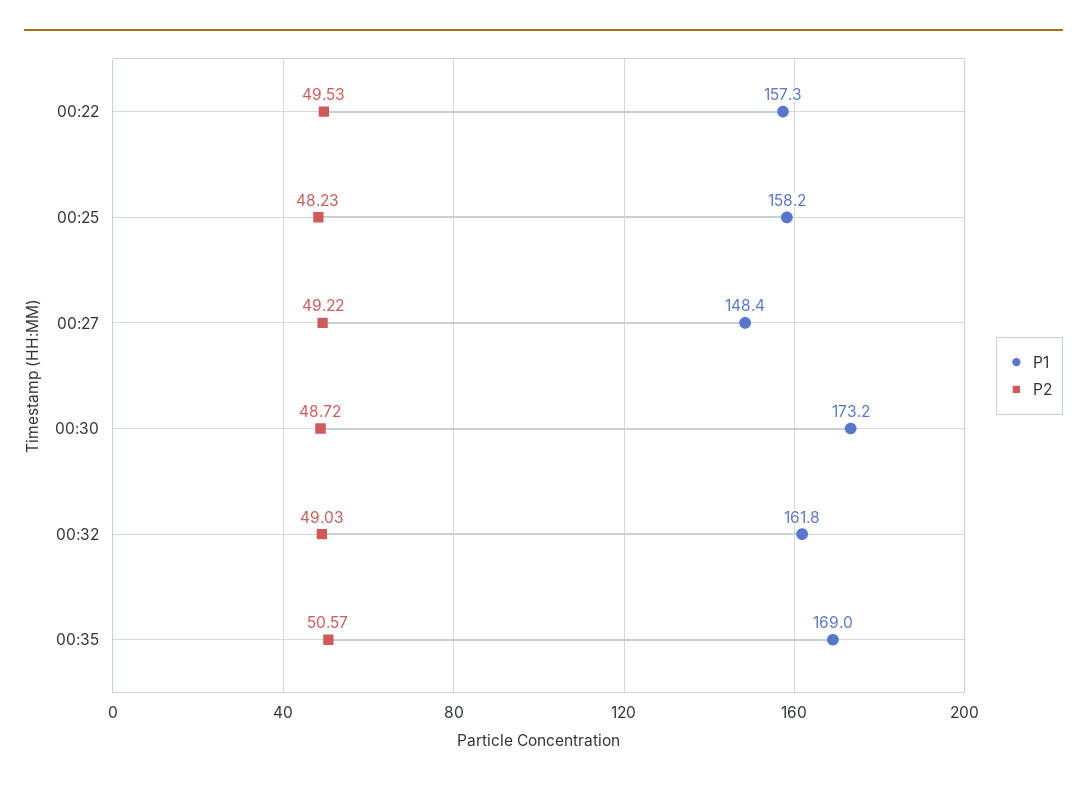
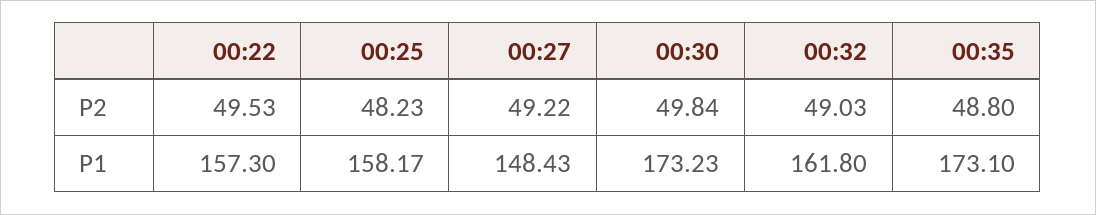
  {
    "P1": {
      "00:22": 157.3,
      "00:25": 158.17,
      "00:27": 148.43,
      "00:30": 173.23,
      "00:32": 161.8,
-     "00:35": 169
+     "00:35": 173.1
    },
    "P2": {
      "00:22": 49.53,
      "00:25": 48.23,
      "00:27": 49.22,
-     "00:30": 48.72,
+     "00:30": 49.84,
      "00:32": 49.03,
-     "00:35": 50.57
+     "00:35": 48.8
    }
  }

